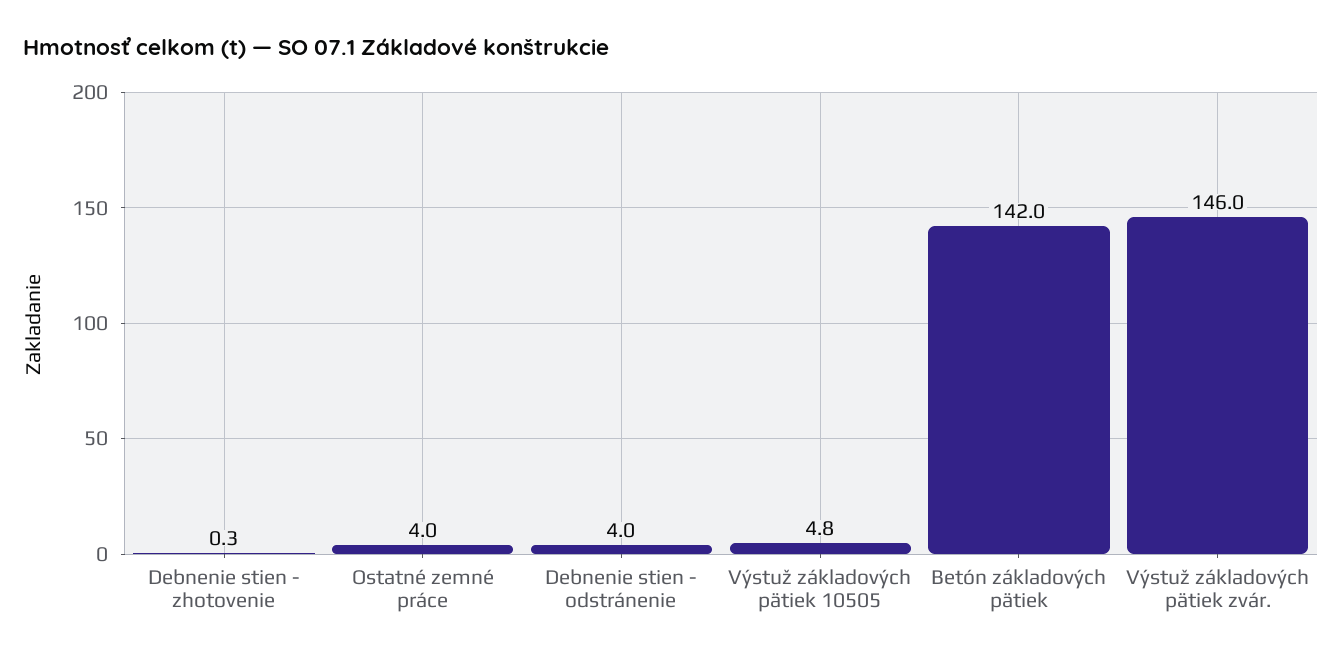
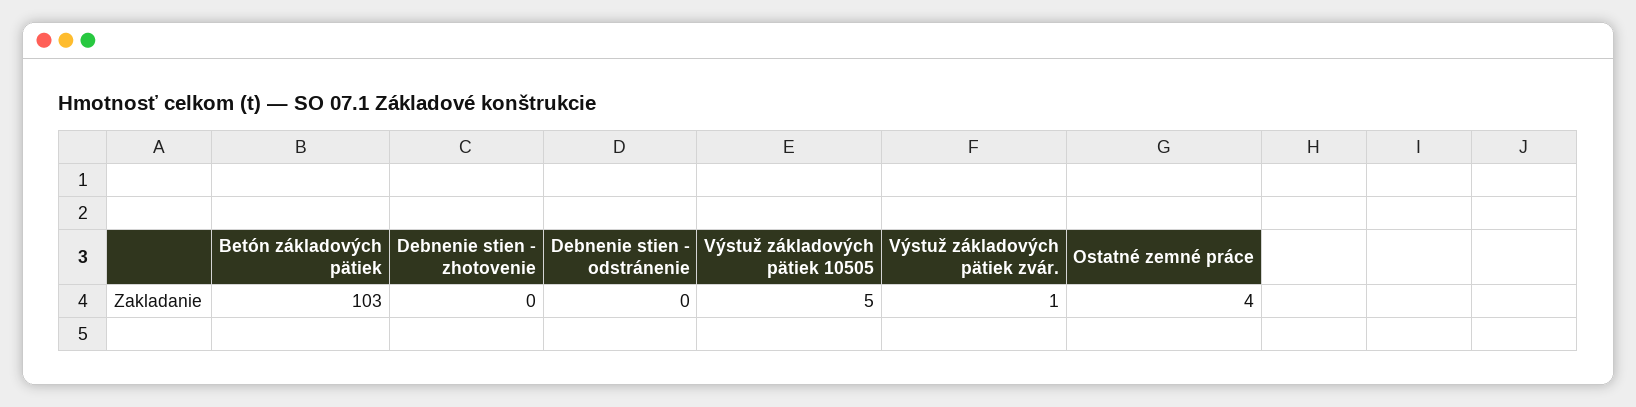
  {
    "Debnenie stien - zhotovenie": 0.3,
    "Ostatné zemné práce": 4,
-   "Debnenie stien - odstránenie": 4,
+   "Debnenie stien - odstránenie": 0,
    "Výstuž základových pätiek 10505": 4.8,
-   "Betón základových pätiek": 142,
+   "Betón základových pätiek": 103,
-   "Výstuž základových pätiek zvár.": 146
+   "Výstuž základových pätiek zvár.": 1
  }

